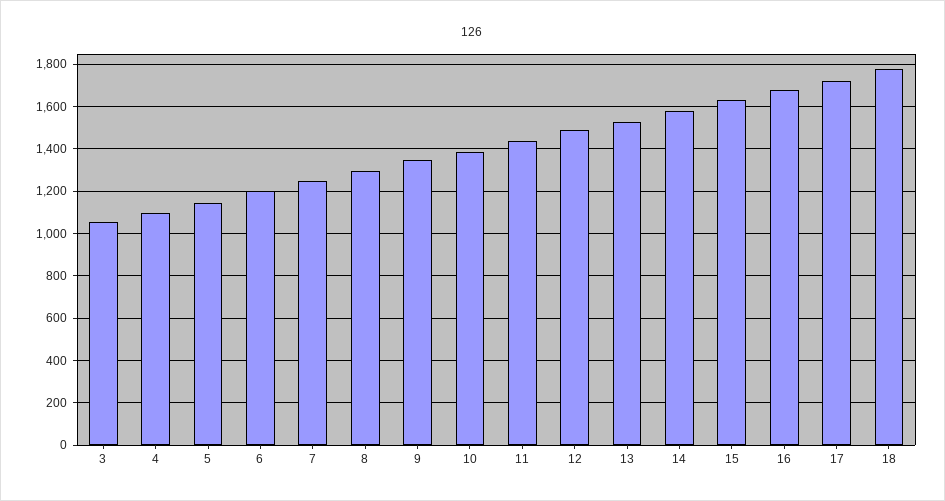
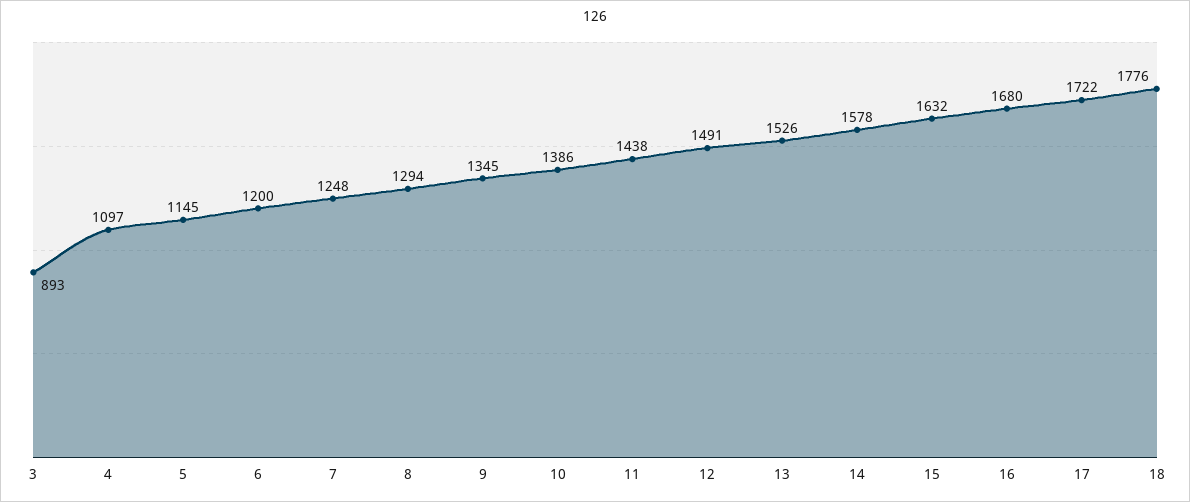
  {
-   "3": 1050,
+   "3": 893,
    "4": 1097,
    "5": 1145,
    "6": 1200,
    "7": 1248,
    "8": 1294,
    "9": 1345,
    "10": 1386,
    "11": 1438,
    "12": 1491,
    "13": 1526,
    "14": 1578,
    "15": 1632,
    "16": 1680,
    "17": 1722,
    "18": 1776
  }

